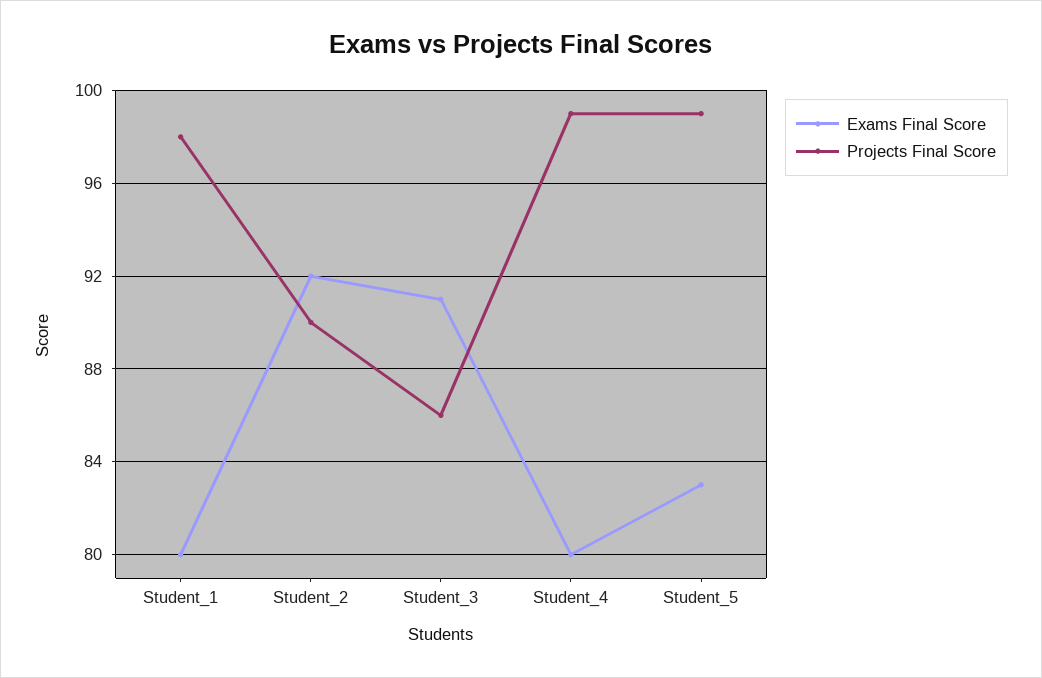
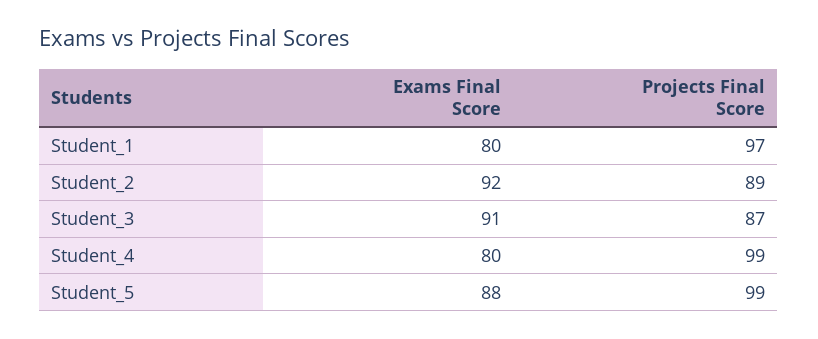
  {
    "Exams Final Score": {
      "Student_1": 80,
      "Student_2": 92,
      "Student_3": 91,
      "Student_4": 80,
-     "Student_5": 83
+     "Student_5": 88
    },
    "Projects Final Score": {
-     "Student_1": 98,
+     "Student_1": 97,
-     "Student_2": 90,
+     "Student_2": 89,
-     "Student_3": 86,
+     "Student_3": 87,
      "Student_4": 99,
      "Student_5": 99
    }
  }

